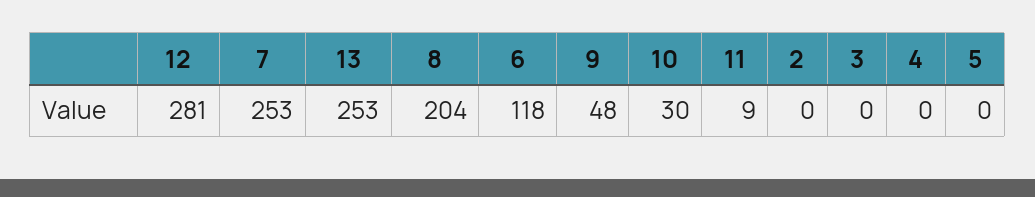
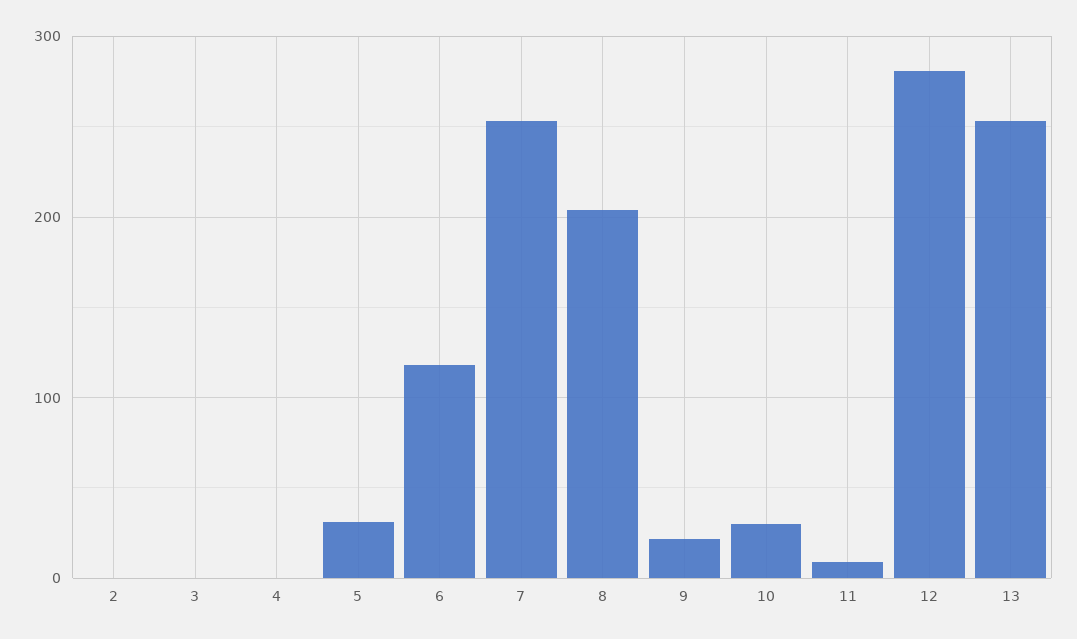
  {
    "12": 281,
    "7": 253,
    "13": 253,
    "8": 204,
    "6": 118,
-   "9": 48,
+   "9": 20,
    "10": 30,
    "11": 9,
    "2": 0,
    "3": 0,
    "4": 0,
-   "5": 0
+   "5": 30
  }

